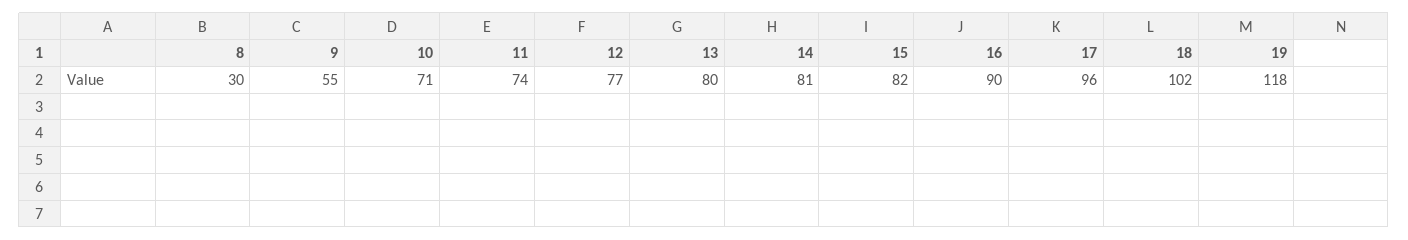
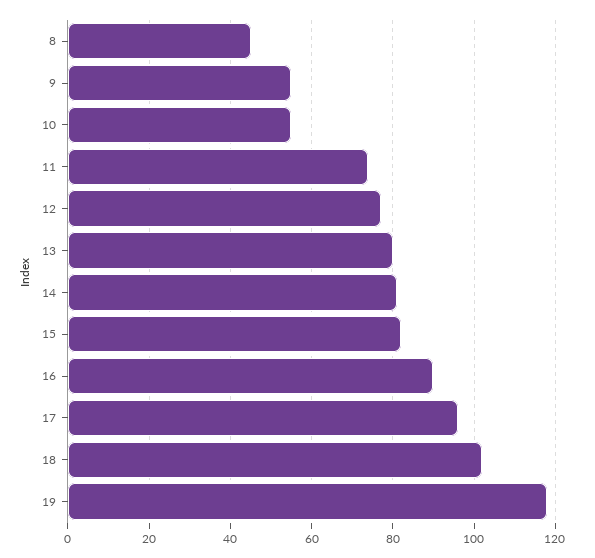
  {
-   "8": 30,
+   "8": 45,
    "9": 55,
-   "10": 71,
+   "10": 55,
    "11": 74,
    "12": 77,
    "13": 80,
    "14": 81,
    "15": 82,
    "16": 90,
    "17": 96,
    "18": 102,
    "19": 118
  }

